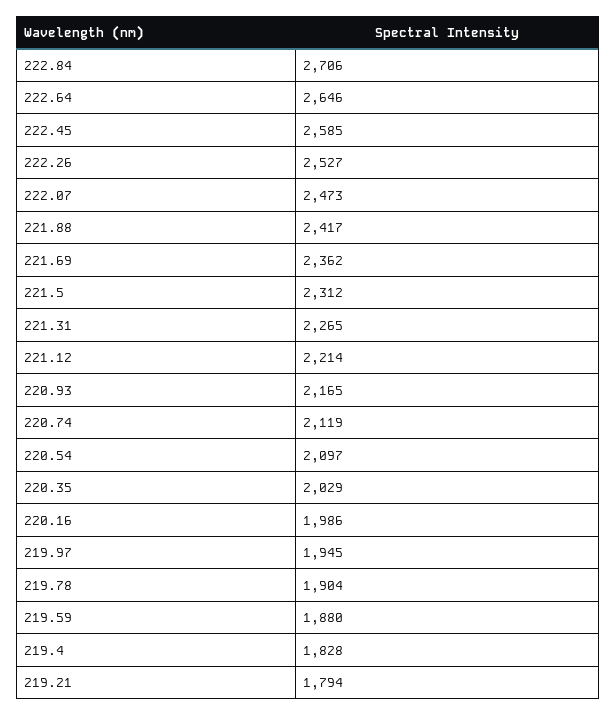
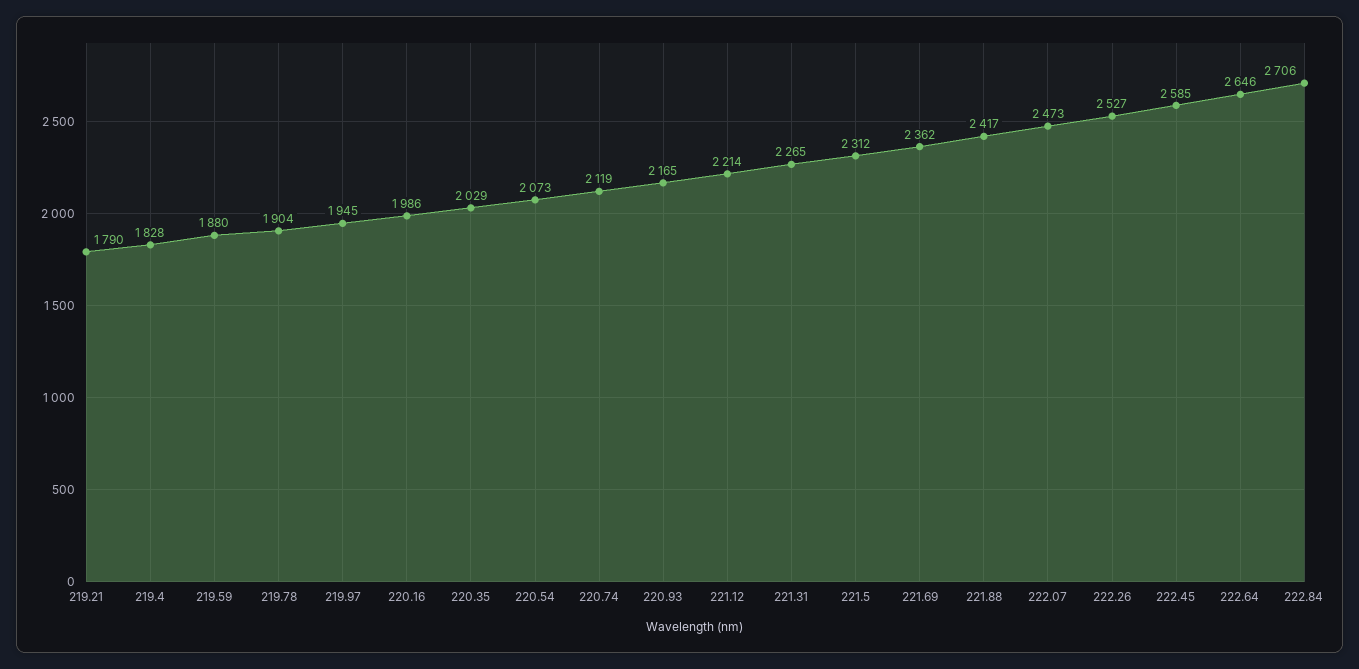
  {
    "222.84": 2706,
    "222.64": 2646,
    "222.45": 2585,
    "222.26": 2527,
    "222.07": 2473,
    "221.88": 2417,
    "221.69": 2362,
    "221.5": 2312,
    "221.31": 2265,
    "221.12": 2214,
    "220.93": 2165,
    "220.74": 2119,
-   "220.54": 2097,
+   "220.54": 2073,
    "220.35": 2029,
    "220.16": 1986,
    "219.97": 1945,
    "219.78": 1904,
    "219.59": 1880,
    "219.4": 1828,
-   "219.21": 1794
+   "219.21": 1790
  }

